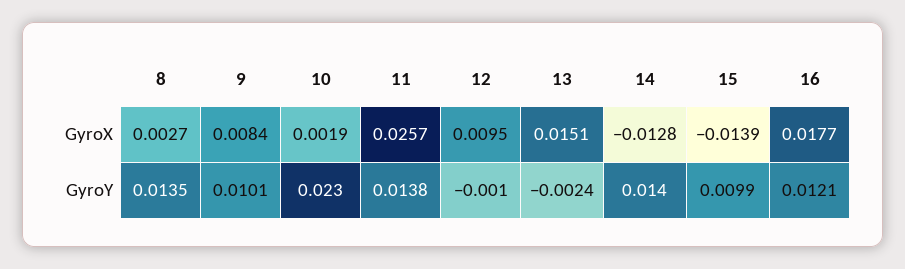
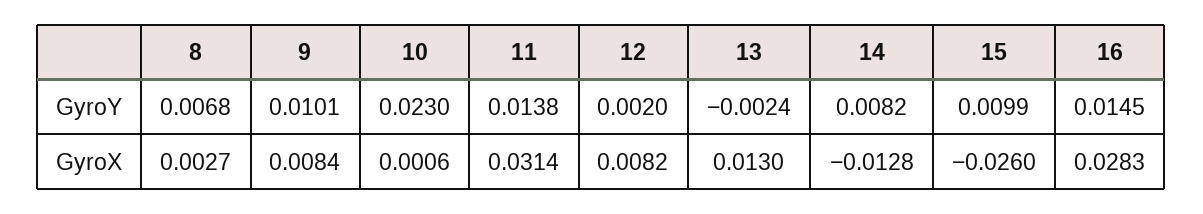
  {
    "8": {
      "GyroX": 0.0027,
-     "GyroY": 0.0135
+     "GyroY": 0.0068
    },
    "9": {
      "GyroX": 0.0084,
      "GyroY": 0.0101
    },
    "10": {
-     "GyroX": 0.0019,
+     "GyroX": 0.0006,
      "GyroY": 0.023
    },
    "11": {
-     "GyroX": 0.0257,
+     "GyroX": 0.0314,
      "GyroY": 0.0138
    },
    "12": {
-     "GyroX": 0.0095,
+     "GyroX": 0.0082,
-     "GyroY": -0.001
+     "GyroY": 0.002
    },
    "13": {
-     "GyroX": 0.0151,
+     "GyroX": 0.013,
      "GyroY": -0.0024
    },
    "14": {
      "GyroX": -0.0128,
-     "GyroY": 0.014
+     "GyroY": 0.0082
    },
    "15": {
-     "GyroX": -0.0139,
+     "GyroX": -0.026,
      "GyroY": 0.0099
    },
    "16": {
-     "GyroX": 0.0177,
+     "GyroX": 0.0283,
-     "GyroY": 0.0121
+     "GyroY": 0.0145
    }
  }

